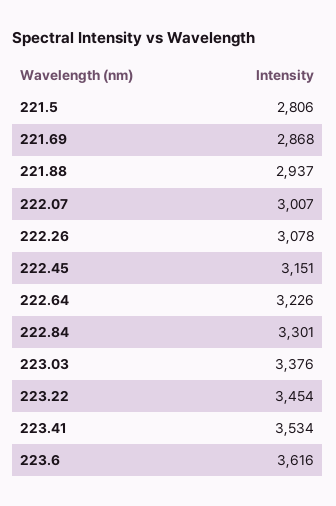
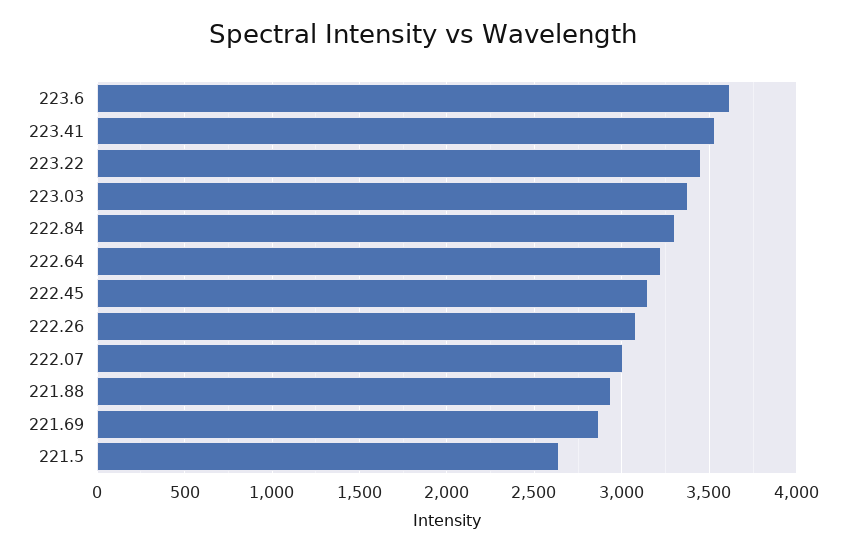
  {
-   "221.5": 2806,
+   "221.5": 2650,
    "221.69": 2868,
    "221.88": 2937,
    "222.07": 3007,
    "222.26": 3078,
    "222.45": 3151,
    "222.64": 3226,
    "222.84": 3301,
    "223.03": 3376,
    "223.22": 3454,
    "223.41": 3534,
    "223.6": 3616
  }

